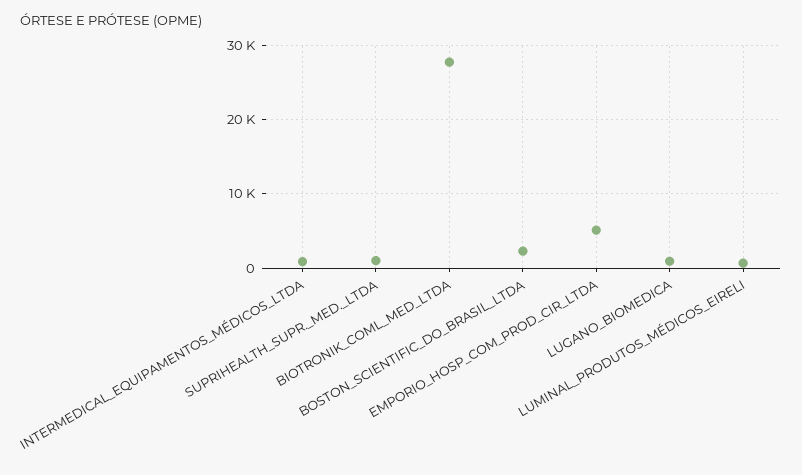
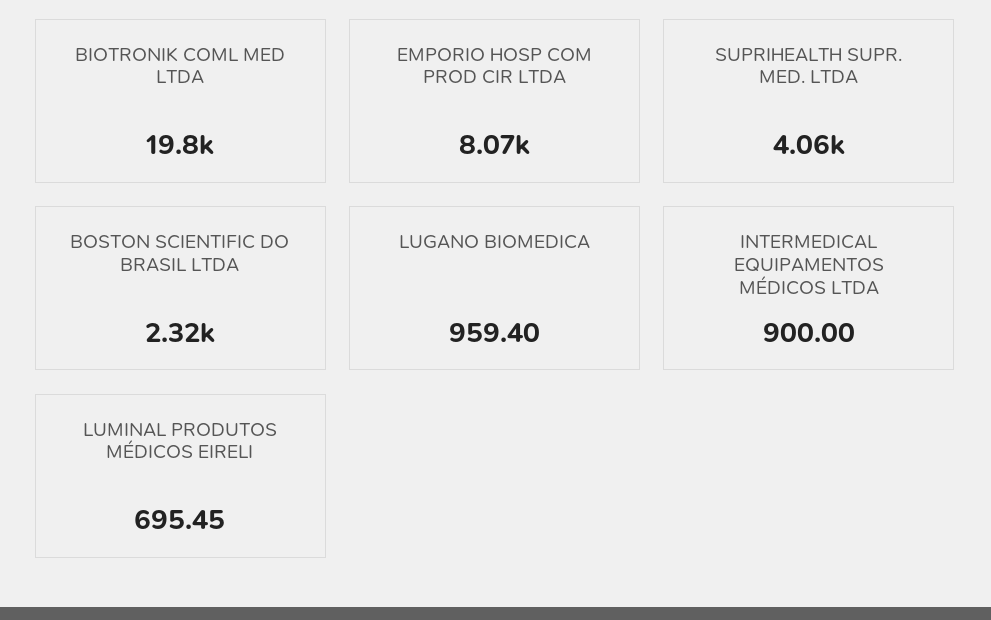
  {
    "INTERMEDICAL_EQUIPAMENTOS_MÉDICOS_LTDA": 900,
-   "SUPRIHEALTH_SUPR._MED._LTDA": 1000,
+   "SUPRIHEALTH_SUPR._MED._LTDA": 4060,
-   "BIOTRONIK_COML_MED_LTDA": 28000,
+   "BIOTRONIK_COML_MED_LTDA": 19800,
    "BOSTON_SCIENTIFIC_DO_BRASIL_LTDA": 2320,
-   "EMPORIO_HOSP_COM_PROD_CIR_LTDA": 5000,
+   "EMPORIO_HOSP_COM_PROD_CIR_LTDA": 8070,
    "LUGANO_BIOMEDICA": 959.4,
    "LUMINAL_PRODUTOS_MÉDICOS_EIRELI": 695.45
  }

